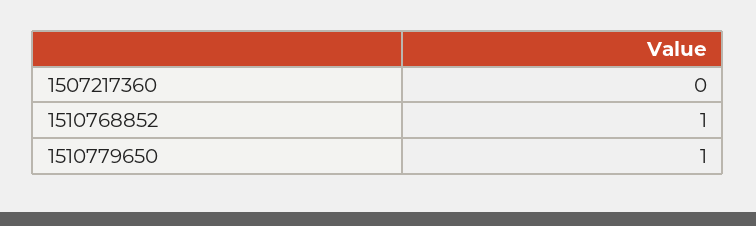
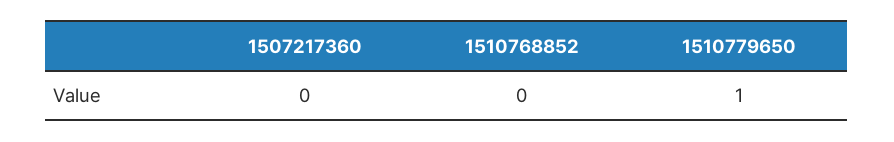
  {
    "1507217360": 0,
-   "1510768852": 1,
+   "1510768852": 0,
    "1510779650": 1
  }

